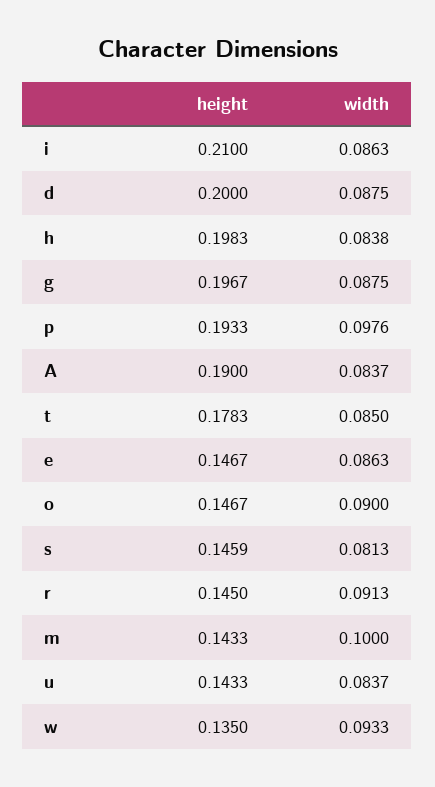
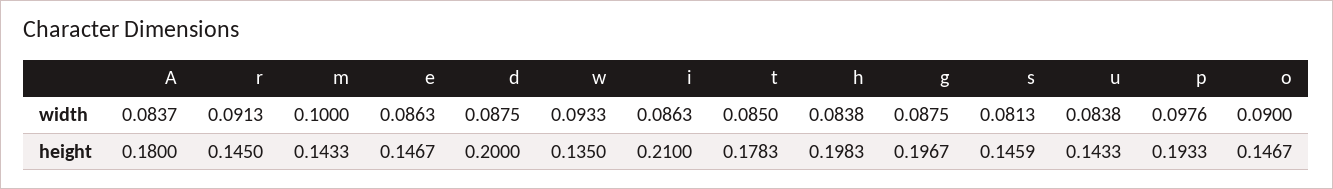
  {
    "height": {
      "i": 0.21,
      "d": 0.2,
      "h": 0.1983,
      "g": 0.1967,
      "p": 0.1933,
-     "A": 0.19,
+     "A": 0.18,
      "t": 0.1783,
      "e": 0.1467,
      "o": 0.1467,
      "s": 0.1459,
      "r": 0.145,
      "m": 0.1433,
      "u": 0.1433,
      "w": 0.135
    },
    "width": {
      "i": 0.0863,
      "d": 0.0875,
      "h": 0.0838,
      "g": 0.0875,
      "p": 0.0976,
      "A": 0.0837,
      "t": 0.085,
      "e": 0.0863,
      "o": 0.09,
      "s": 0.0813,
      "r": 0.0913,
      "m": 0.1,
-     "u": 0.0837,
+     "u": 0.0838,
      "w": 0.0933
    }
  }

